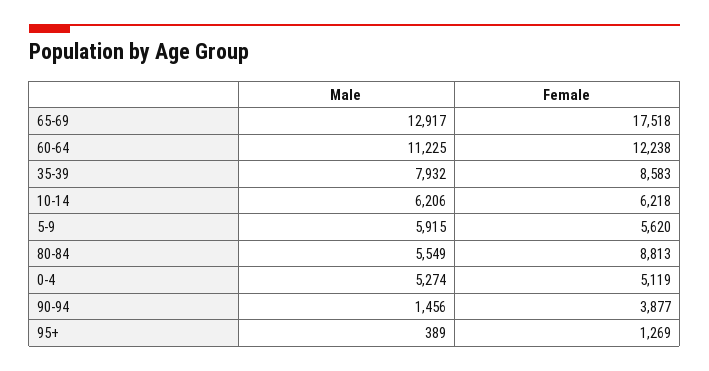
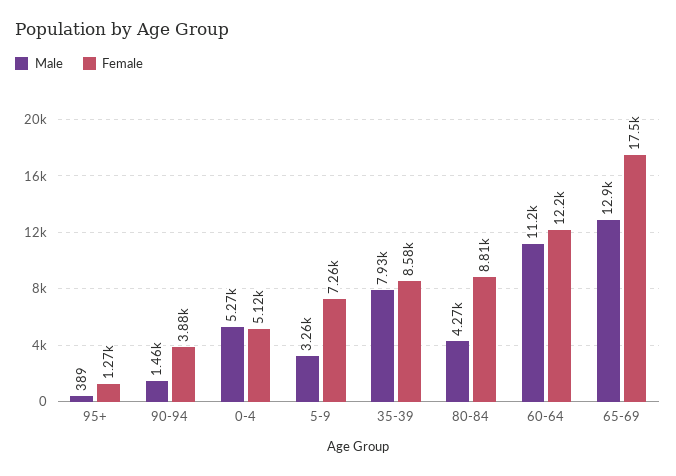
  {
    "Male": {
      "65-69": 12917,
      "60-64": 11225,
      "35-39": 7932,
-     "10-14": 6206,
-     "5-9": 5915,
+     "5-9": 3260,
-     "80-84": 5549,
+     "80-84": 4270,
      "0-4": 5274,
      "90-94": 1456,
      "95+": 389
    },
    "Female": {
      "65-69": 17518,
      "60-64": 12238,
      "35-39": 8583,
-     "10-14": 6218,
-     "5-9": 5620,
+     "5-9": 7260,
      "80-84": 8813,
      "0-4": 5119,
      "90-94": 3877,
      "95+": 1269
    }
  }

